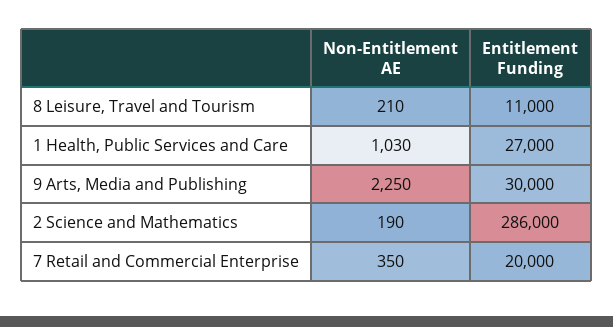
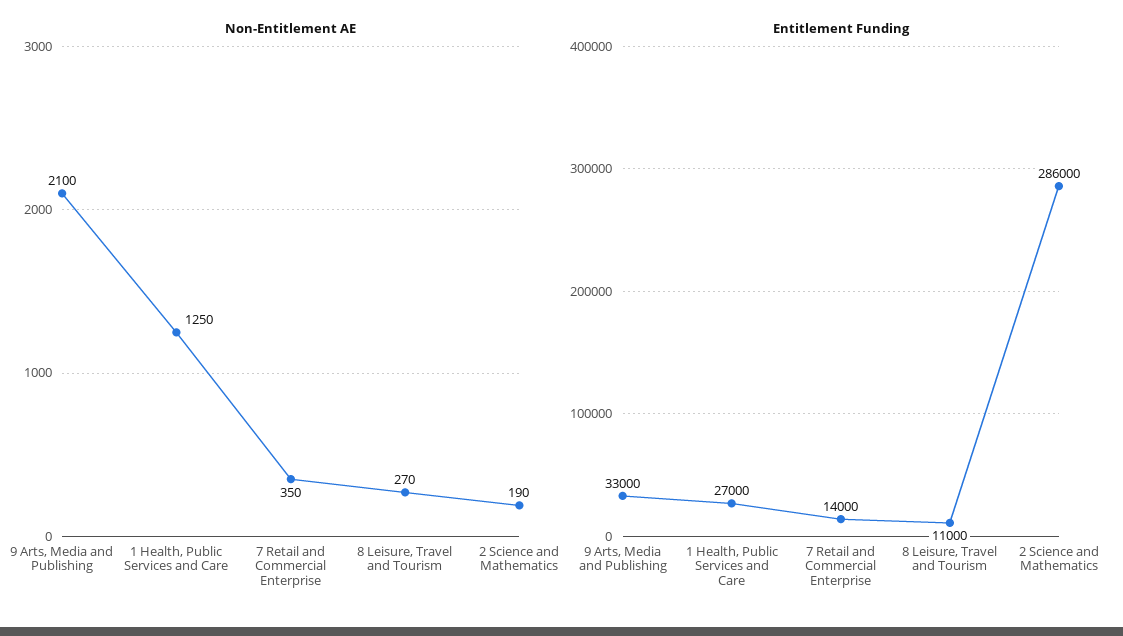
  {
    "Non-Entitlement AE": {
-     "8 Leisure, Travel and Tourism": 210,
+     "8 Leisure, Travel and Tourism": 270,
-     "1 Health, Public Services and Care": 1030,
+     "1 Health, Public Services and Care": 1250,
-     "9 Arts, Media and Publishing": 2250,
+     "9 Arts, Media and Publishing": 2100,
      "2 Science and Mathematics": 190,
      "7 Retail and Commercial Enterprise": 350
    },
    "Entitlement Funding": {
      "8 Leisure, Travel and Tourism": 11000,
      "1 Health, Public Services and Care": 27000,
-     "9 Arts, Media and Publishing": 30000,
+     "9 Arts, Media and Publishing": 33000,
      "2 Science and Mathematics": 286000,
-     "7 Retail and Commercial Enterprise": 20000
+     "7 Retail and Commercial Enterprise": 14000
    }
  }

